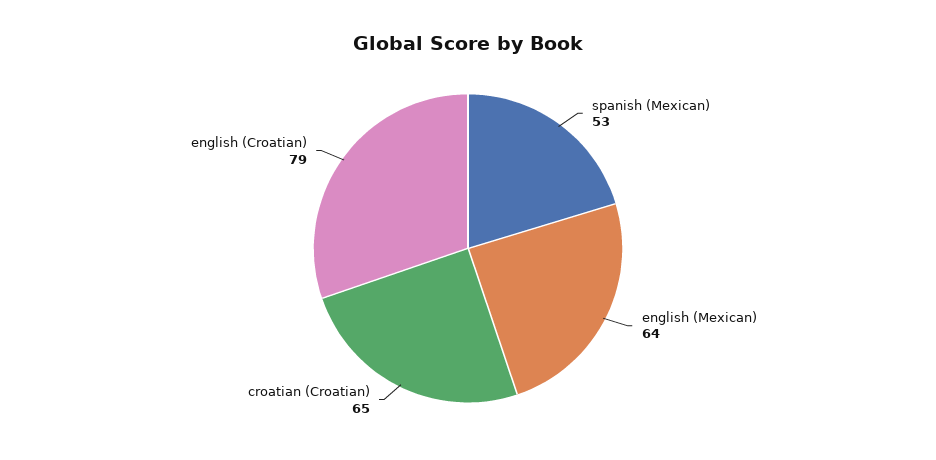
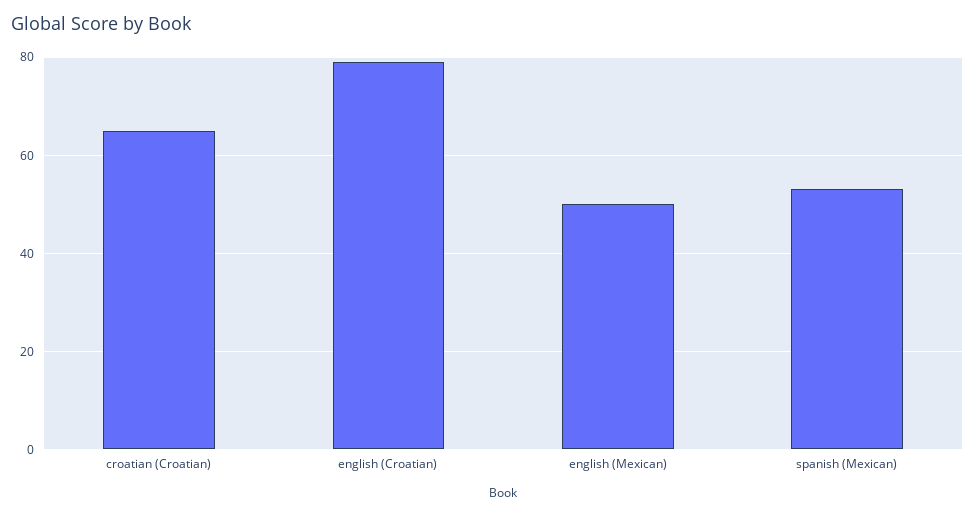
  {
    "spanish (Mexican)": 53,
-   "english (Mexican)": 64,
+   "english (Mexican)": 50,
    "croatian (Croatian)": 65,
    "english (Croatian)": 79
  }

